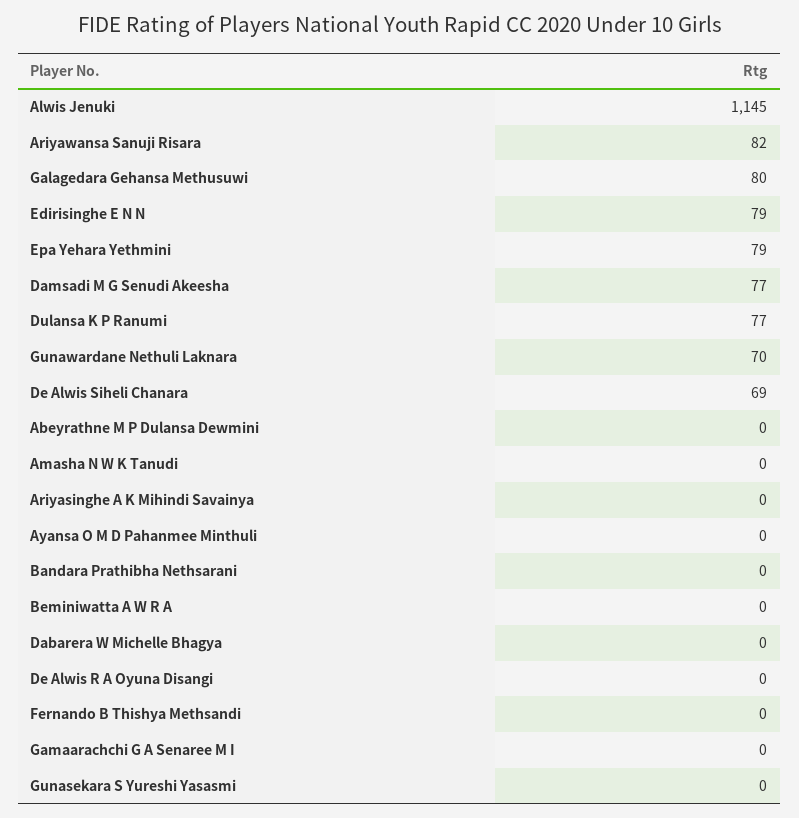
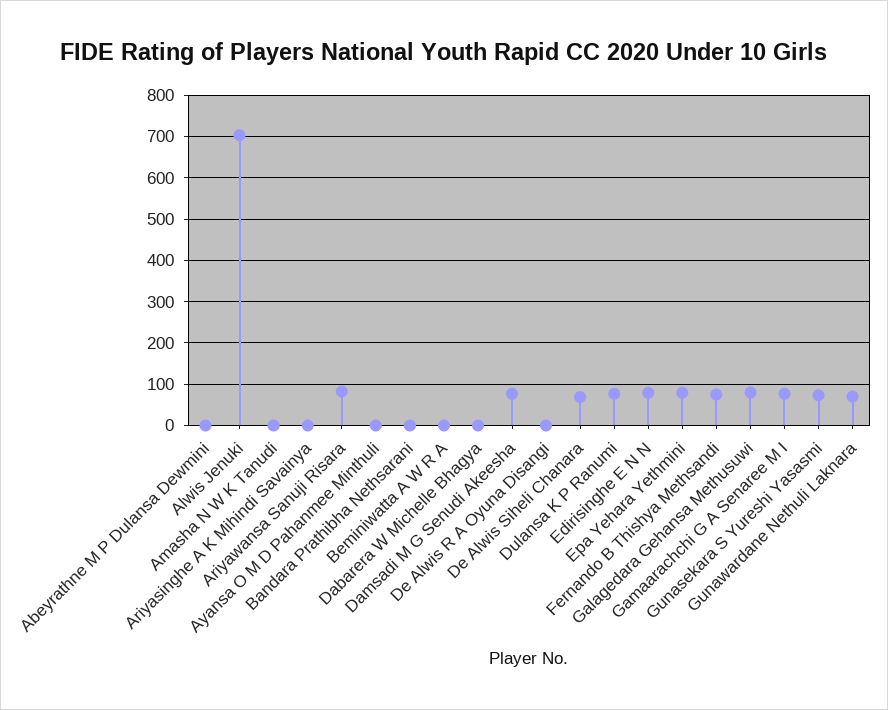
  {
-   "Alwis Jenuki": 1145,
+   "Alwis Jenuki": 700,
    "Ariyawansa Sanuji Risara": 82,
    "Galagedara Gehansa Methusuwi": 80,
    "Edirisinghe E N N": 79,
    "Epa Yehara Yethmini": 79,
    "Damsadi M G Senudi Akeesha": 77,
    "Dulansa K P Ranumi": 77,
    "Gunawardane Nethuli Laknara": 70,
    "De Alwis Siheli Chanara": 69,
    "Abeyrathne M P Dulansa Dewmini": 0,
    "Amasha N W K Tanudi": 0,
    "Ariyasinghe A K Mihindi Savainya": 0,
    "Ayansa O M D Pahanmee Minthuli": 0,
    "Bandara Prathibha Nethsarani": 0,
    "Beminiwatta A W R A": 0,
    "Dabarera W Michelle Bhagya": 0,
    "De Alwis R A Oyuna Disangi": 0,
-   "Fernando B Thishya Methsandi": 0,
+   "Fernando B Thishya Methsandi": 80,
-   "Gamaarachchi G A Senaree M I": 0,
+   "Gamaarachchi G A Senaree M I": 80,
-   "Gunasekara S Yureshi Yasasmi": 0
+   "Gunasekara S Yureshi Yasasmi": 80
  }

